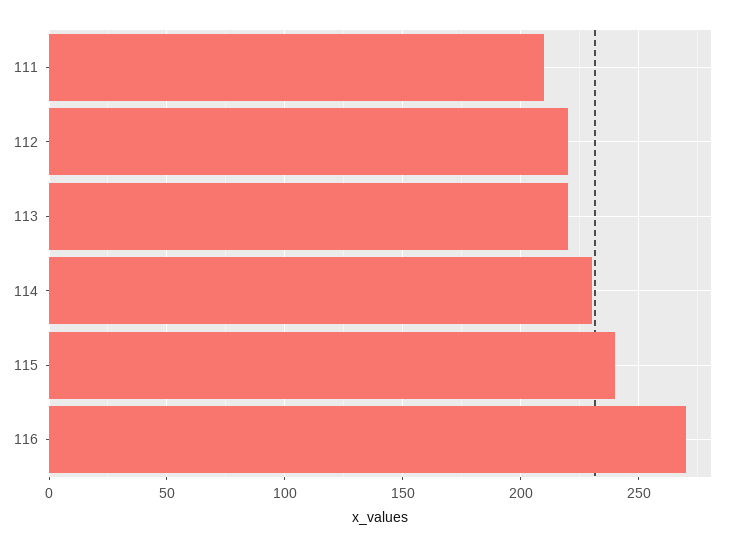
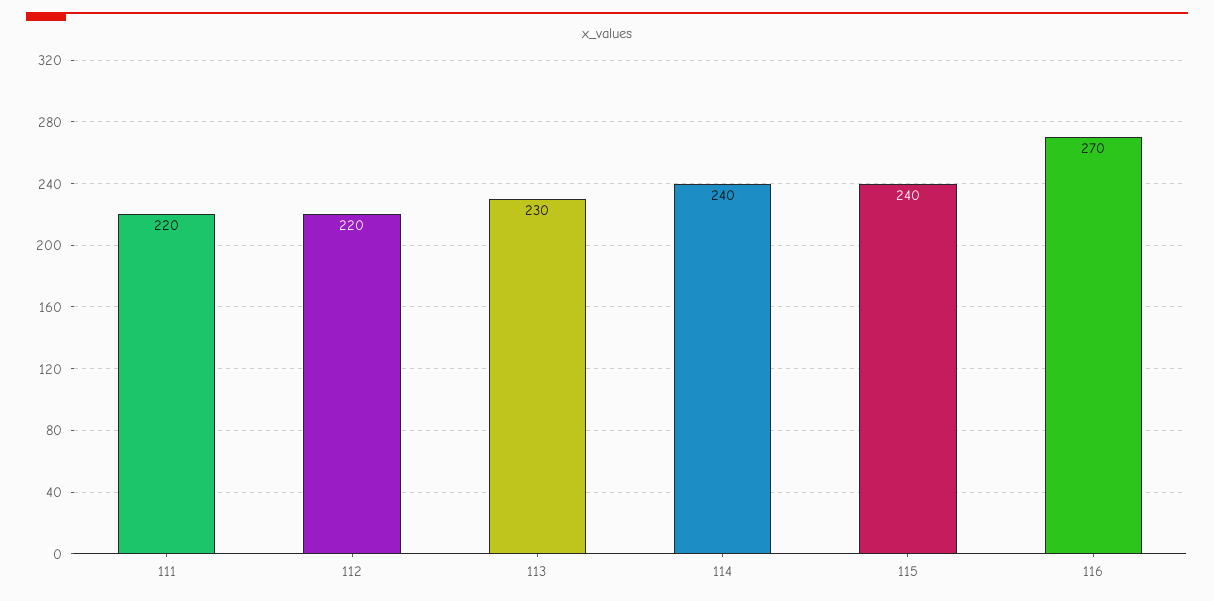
  {
-   "111": 210,
+   "111": 220,
    "112": 220,
-   "113": 220,
+   "113": 230,
-   "114": 230,
+   "114": 240,
    "115": 240,
    "116": 270
  }

